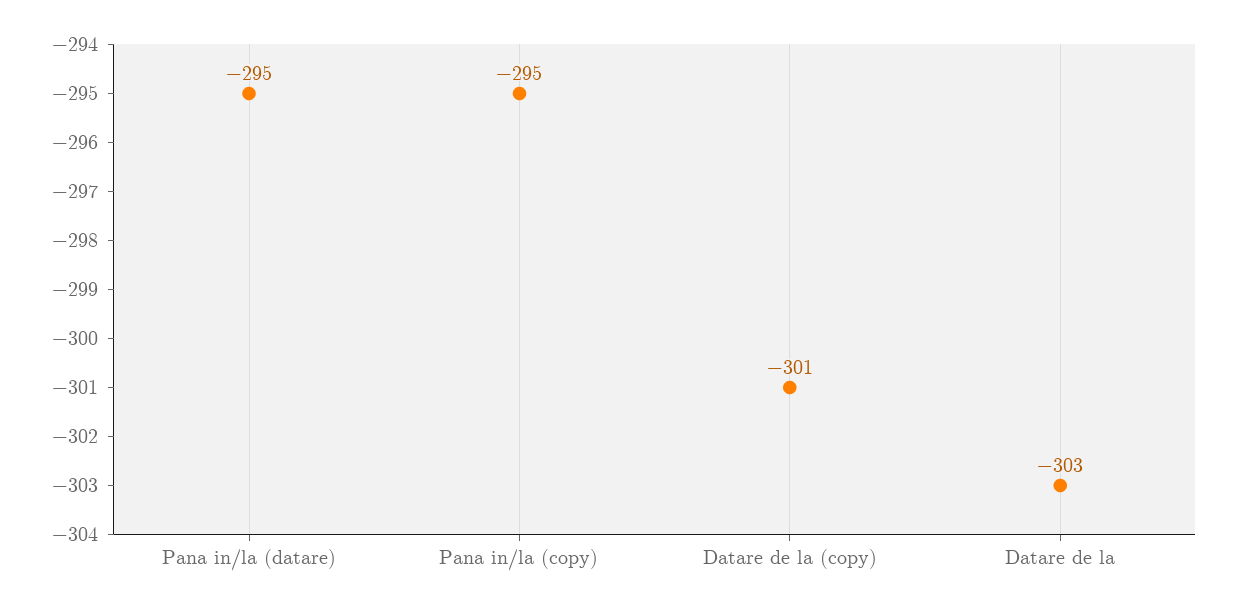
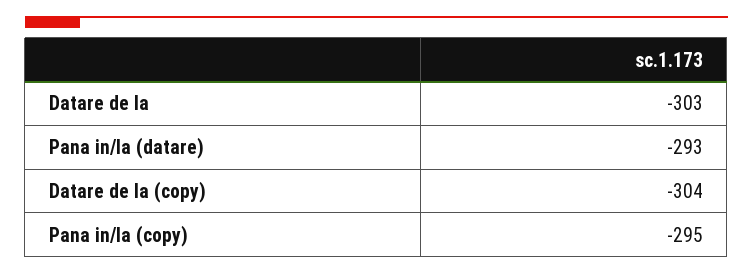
  {
-   "Pana in/la (datare)": -295,
+   "Pana in/la (datare)": -293,
    "Pana in/la (copy)": -295,
-   "Datare de la (copy)": -301,
+   "Datare de la (copy)": -304,
    "Datare de la": -303
  }

